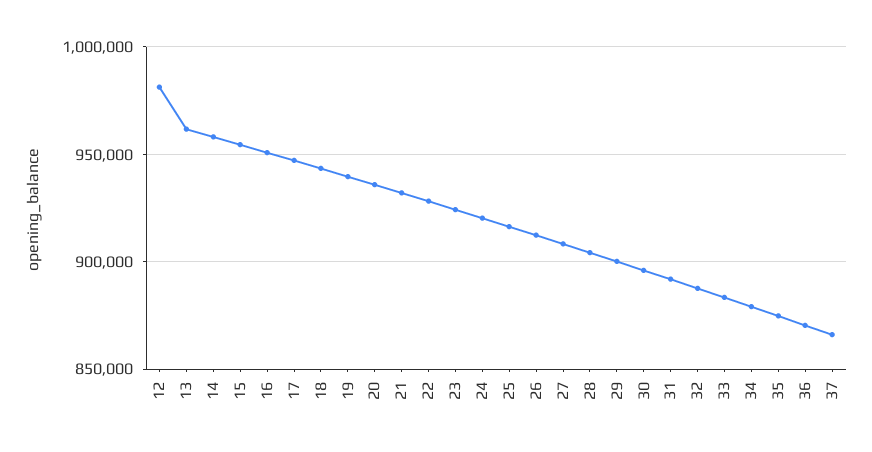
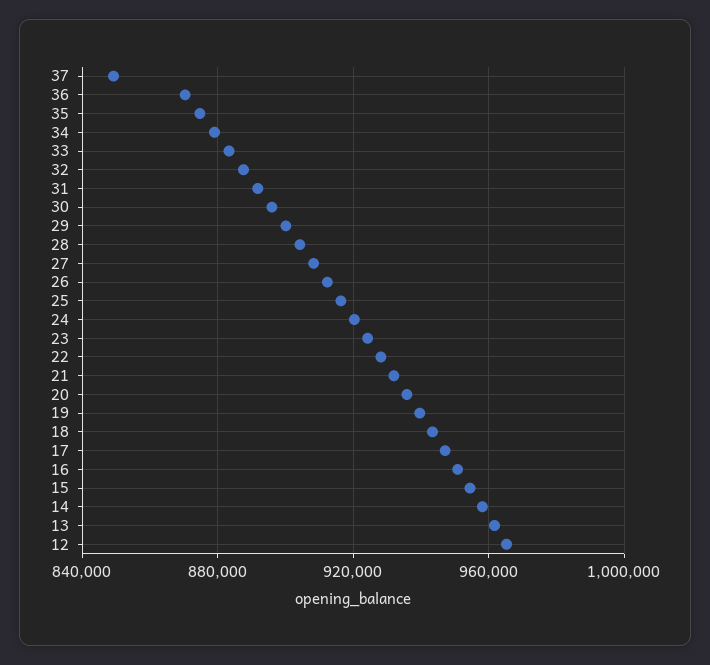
  {
-   "12": 980000,
+   "12": 965000,
    "13": 960000,
    "14": 960000,
    "15": 955000,
    "16": 950000,
    "17": 945000,
    "18": 945000,
    "19": 940000,
    "20": 935000,
    "21": 930000,
    "22": 930000,
    "23": 925000,
    "24": 920000,
    "25": 915000,
    "26": 910000,
    "27": 910000,
    "28": 905000,
    "29": 900000,
    "30": 895000,
    "31": 890000,
    "32": 890000,
    "33": 885000,
    "34": 880000,
    "35": 875000,
    "36": 870000,
-   "37": 865000
+   "37": 850000
  }

